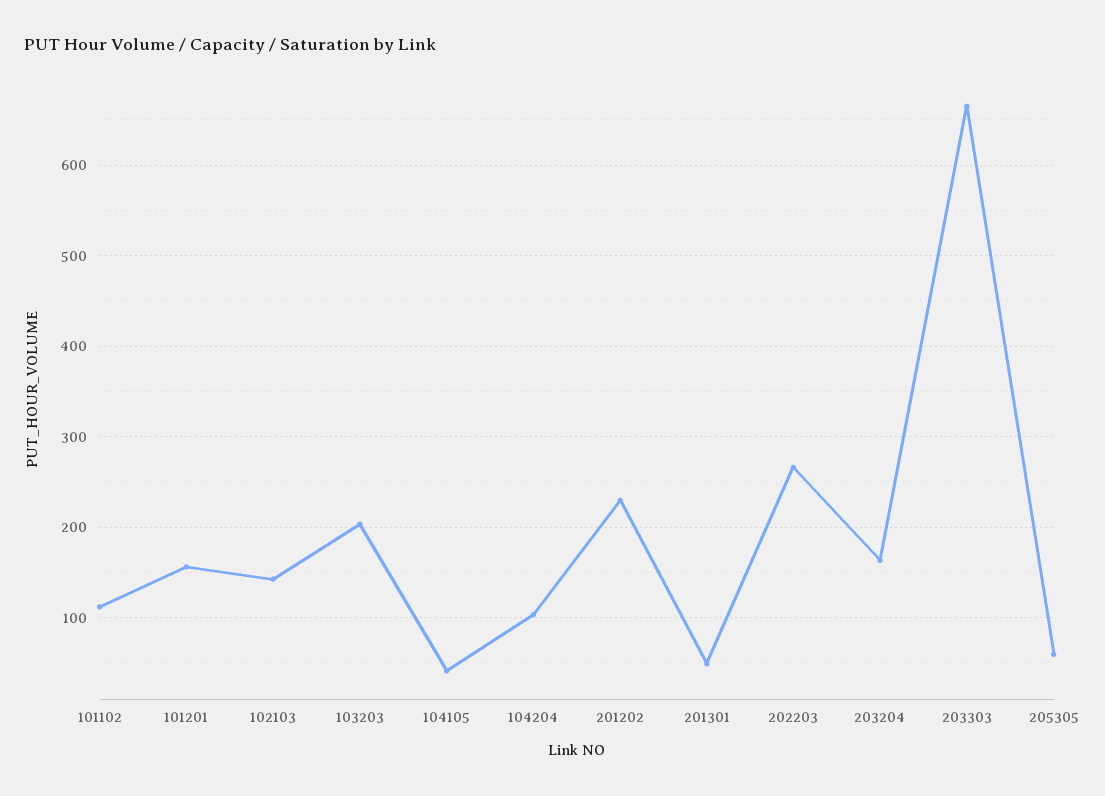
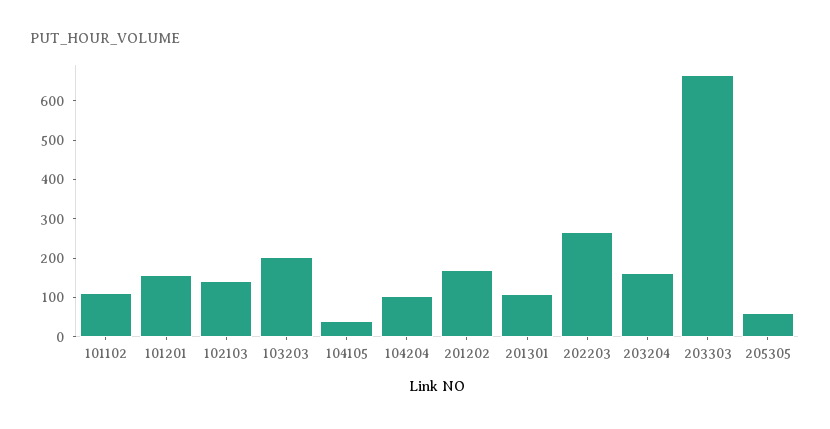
  {
    "101102": 110,
    "101201": 160,
    "102103": 140,
    "103203": 200,
    "104105": 40,
    "104204": 100,
-   "201202": 230,
+   "201202": 175,
-   "201301": 50,
+   "201301": 100,
    "202203": 270,
    "203204": 160,
    "203303": 670,
    "205305": 60
  }

